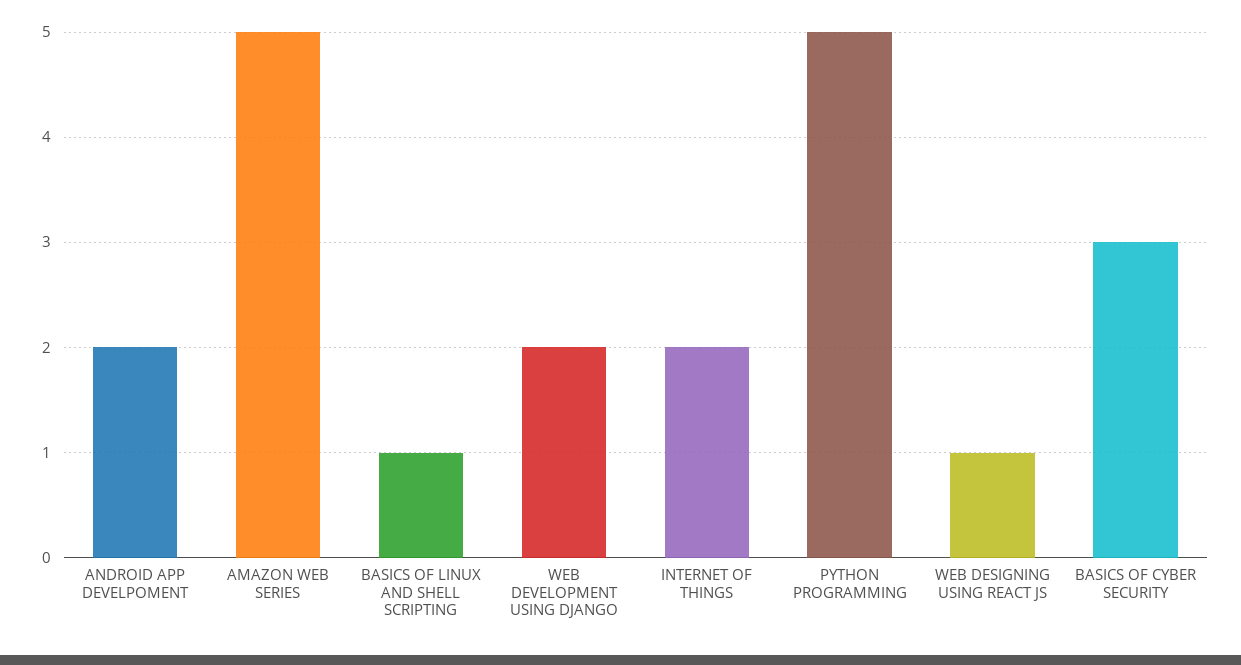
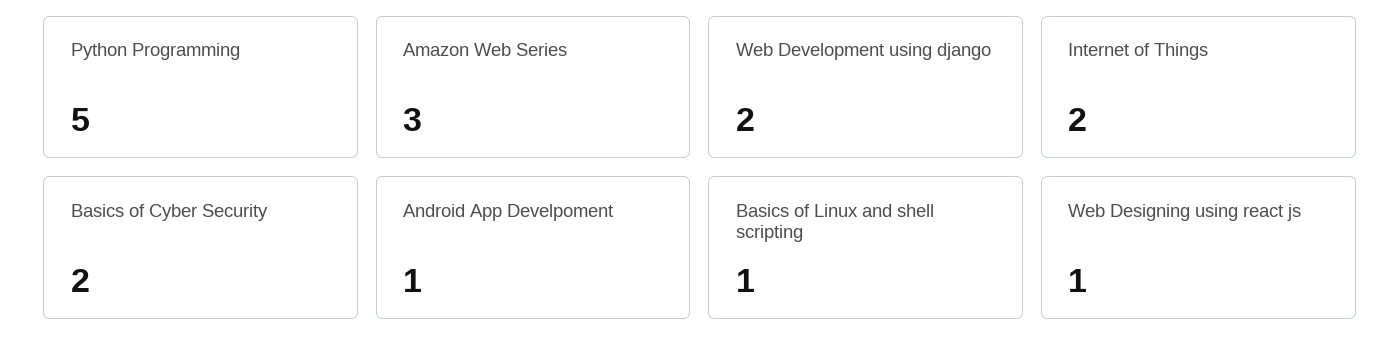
  {
-   "ANDROID APP DEVELPOMENT": 2,
+   "ANDROID APP DEVELPOMENT": 1,
-   "AMAZON WEB SERIES": 5,
+   "AMAZON WEB SERIES": 3,
    "BASICS OF LINUX AND SHELL SCRIPTING": 1,
    "WEB DEVELOPMENT USING DJANGO": 2,
    "INTERNET OF THINGS": 2,
    "PYTHON PROGRAMMING": 5,
    "WEB DESIGNING USING REACT JS": 1,
-   "BASICS OF CYBER SECURITY": 3
+   "BASICS OF CYBER SECURITY": 2
  }

